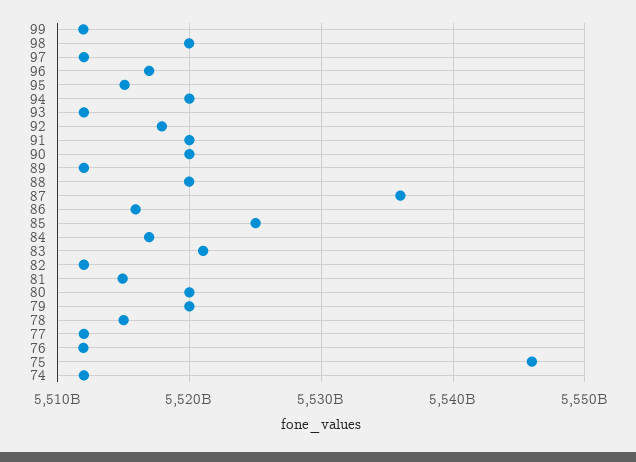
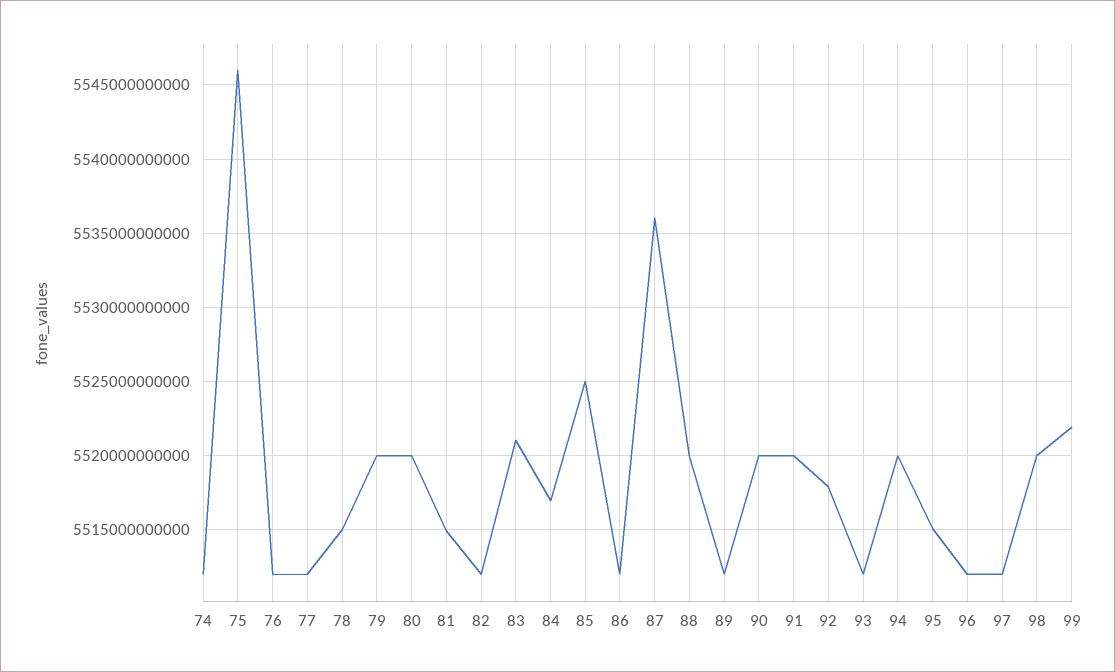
  {
-   "99": 5512000000000,
+   "99": 5522000000000,
    "98": 5520000000000,
    "97": 5512000000000,
-   "96": 5517000000000,
+   "96": 5512000000000,
    "95": 5515000000000,
    "94": 5520000000000,
    "93": 5512000000000,
    "92": 5518000000000,
    "91": 5520000000000,
    "90": 5520000000000,
    "89": 5512000000000,
    "88": 5520000000000,
    "87": 5536000000000,
-   "86": 5516000000000,
+   "86": 5512000000000,
    "85": 5525000000000,
    "84": 5517000000000,
    "83": 5521000000000,
    "82": 5512000000000,
    "81": 5515000000000,
    "80": 5520000000000,
    "79": 5520000000000,
    "78": 5515000000000,
    "77": 5512000000000,
    "76": 5512000000000,
    "75": 5546000000000,
    "74": 5512000000000
  }

